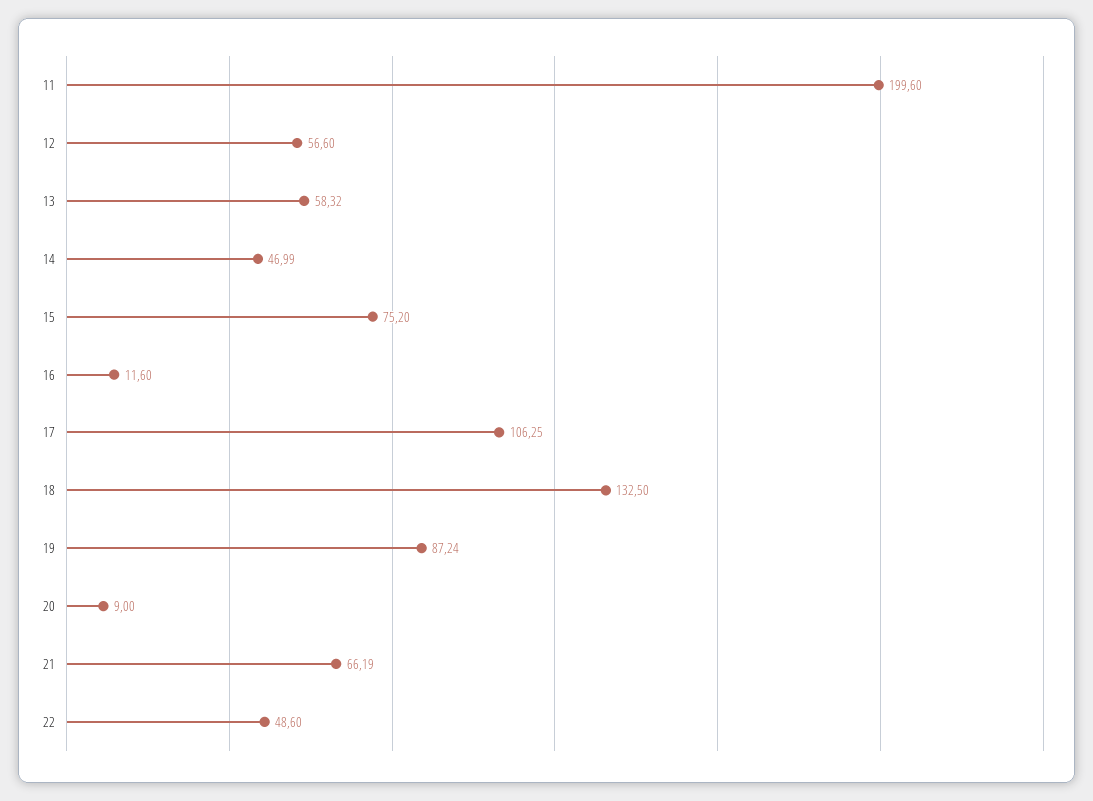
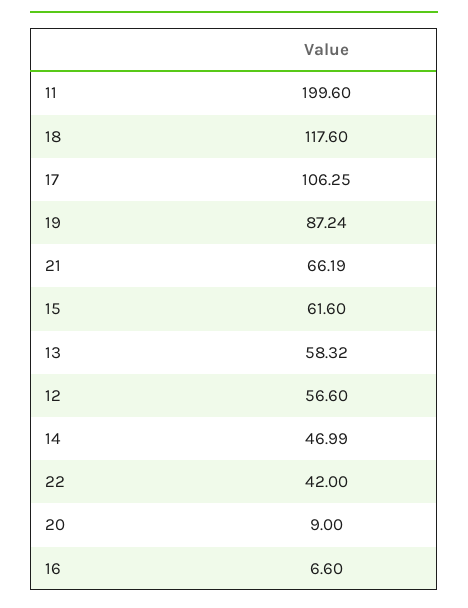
  {
    "11": 199.6,
    "12": 56.6,
    "13": 58.32,
    "14": 46.99,
-   "15": 75.2,
+   "15": 61.6,
-   "16": 11.6,
+   "16": 6.6,
    "17": 106.25,
-   "18": 132.5,
+   "18": 117.6,
    "19": 87.24,
    "20": 9,
    "21": 66.19,
-   "22": 48.6
+   "22": 42
  }

